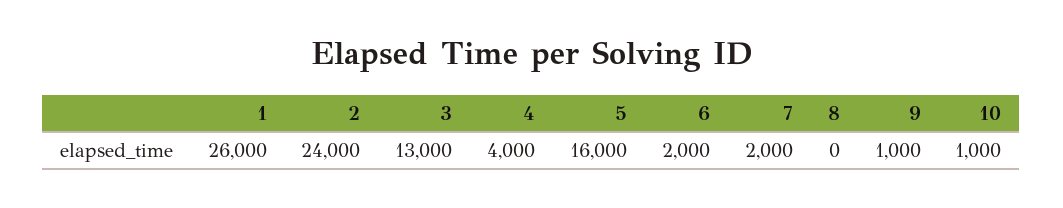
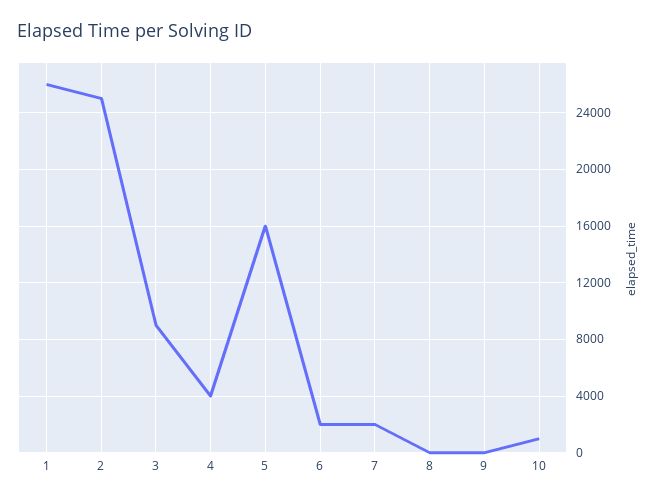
  {
    "1": 26000,
-   "2": 24000,
+   "2": 25000,
-   "3": 13000,
+   "3": 9000,
    "4": 4000,
    "5": 16000,
    "6": 2000,
    "7": 2000,
    "8": 0,
-   "9": 1000,
+   "9": 0,
    "10": 1000
  }

